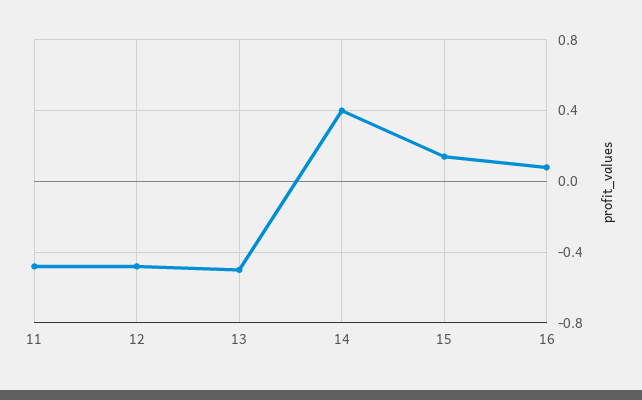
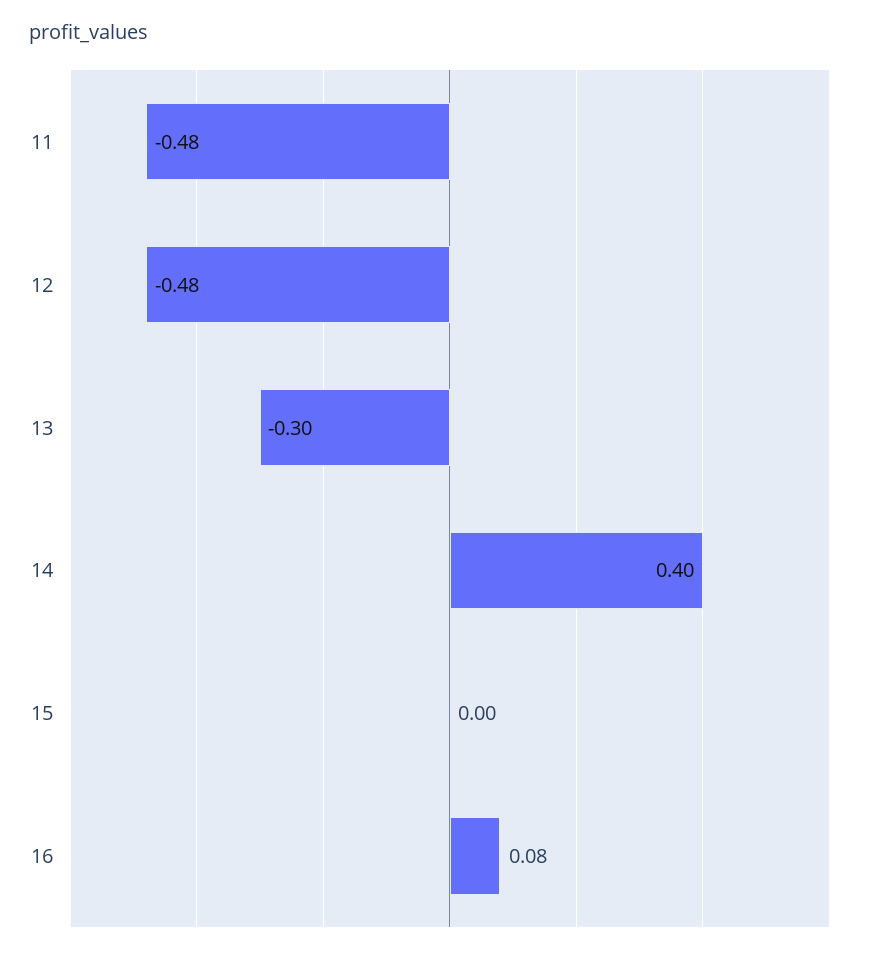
  {
    "11": -0.48,
    "12": -0.48,
-   "13": -0.5,
+   "13": -0.3,
    "14": 0.4,
-   "15": 0.15,
+   "15": 0,
    "16": 0.08
  }

